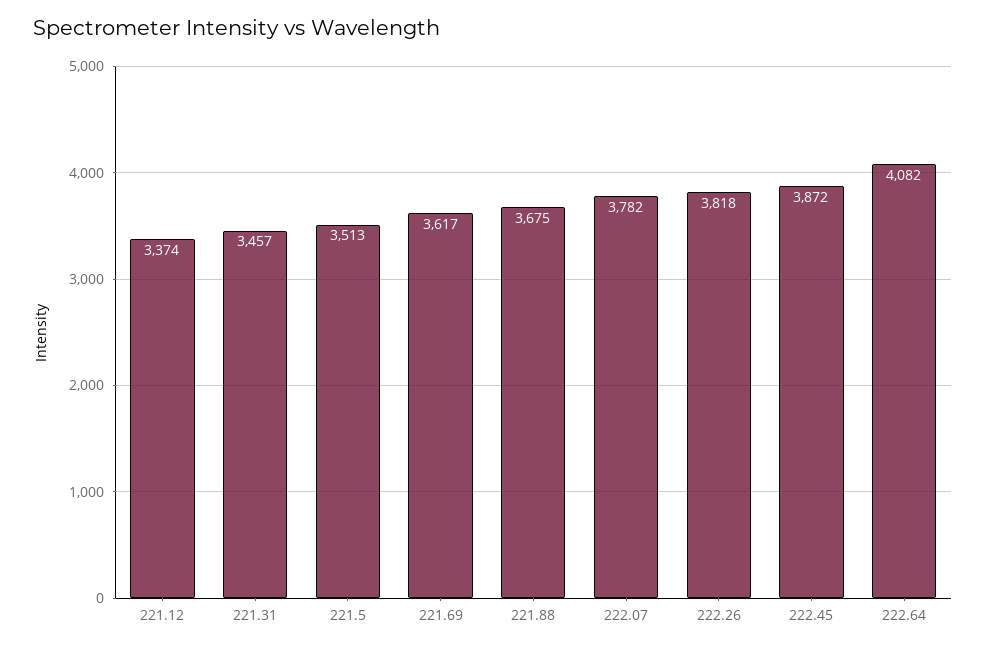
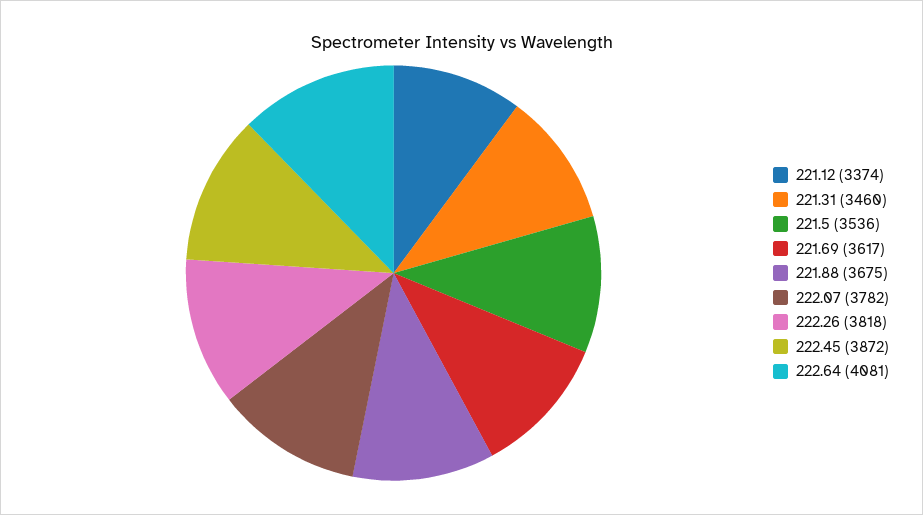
  {
    "221.12": 3374,
-   "221.31": 3457,
+   "221.31": 3460,
-   "221.5": 3513,
+   "221.5": 3536,
    "221.69": 3617,
    "221.88": 3675,
    "222.07": 3782,
    "222.26": 3818,
    "222.45": 3872,
-   "222.64": 4082
+   "222.64": 4081
  }

